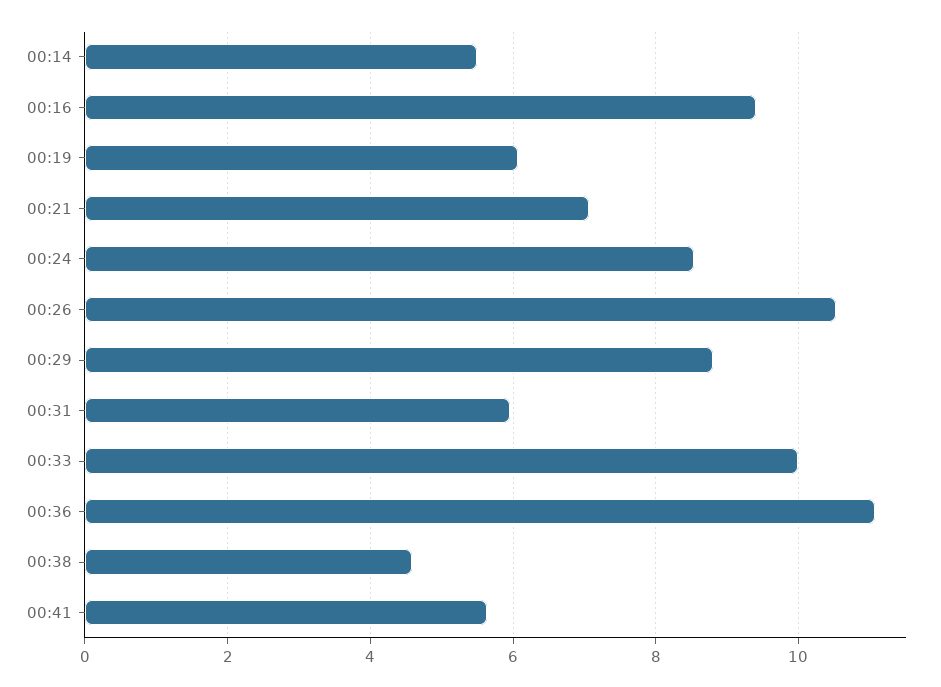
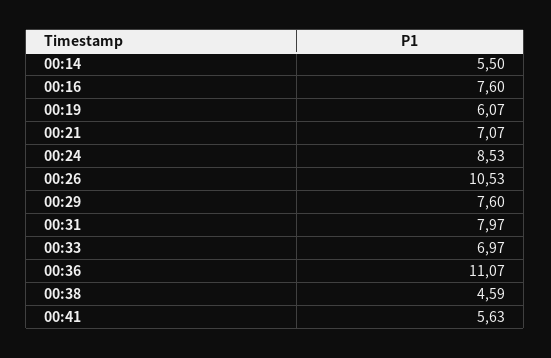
  {
    "00:14": 5.5,
-   "00:16": 9.4,
+   "00:16": 7.6,
    "00:19": 6.07,
    "00:21": 7.07,
    "00:24": 8.53,
    "00:26": 10.53,
-   "00:29": 8.8,
+   "00:29": 7.6,
-   "00:31": 6,
+   "00:31": 7.97,
-   "00:33": 10,
+   "00:33": 6.97,
    "00:36": 11.07,
    "00:38": 4.59,
    "00:41": 5.63
  }

